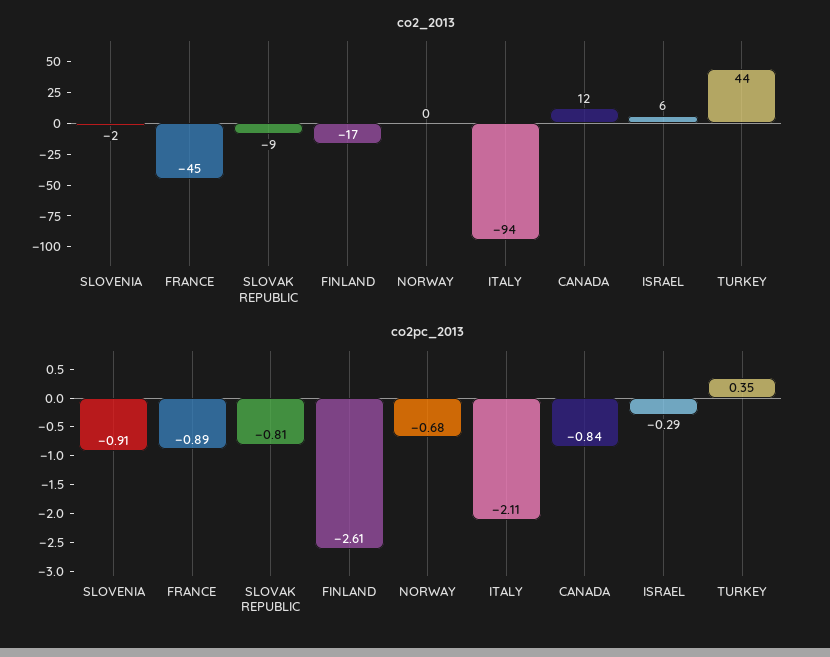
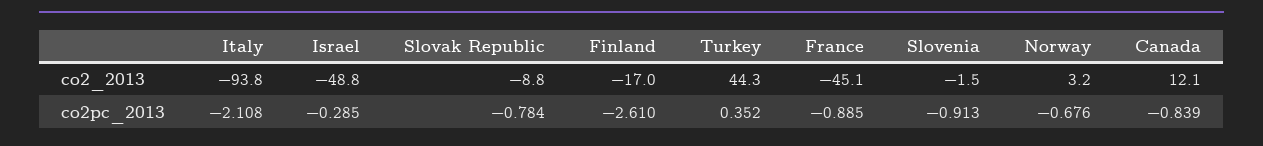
  {
    "co2_2013": {
      "SLOVENIA": -1.5,
      "FRANCE": -45.1,
      "SLOVAK REPUBLIC": -8.8,
      "FINLAND": -17,
-     "NORWAY": 0,
+     "NORWAY": 3.2,
      "ITALY": -93.8,
      "CANADA": 12.1,
-     "ISRAEL": 6,
+     "ISRAEL": -48.8,
      "TURKEY": 44.3
    },
    "co2pc_2013": {
      "SLOVENIA": -0.913,
      "FRANCE": -0.885,
-     "SLOVAK REPUBLIC": -0.81,
+     "SLOVAK REPUBLIC": -0.784,
      "FINLAND": -2.61,
      "NORWAY": -0.676,
      "ITALY": -2.108,
      "CANADA": -0.839,
      "ISRAEL": -0.285,
      "TURKEY": 0.352
    }
  }

